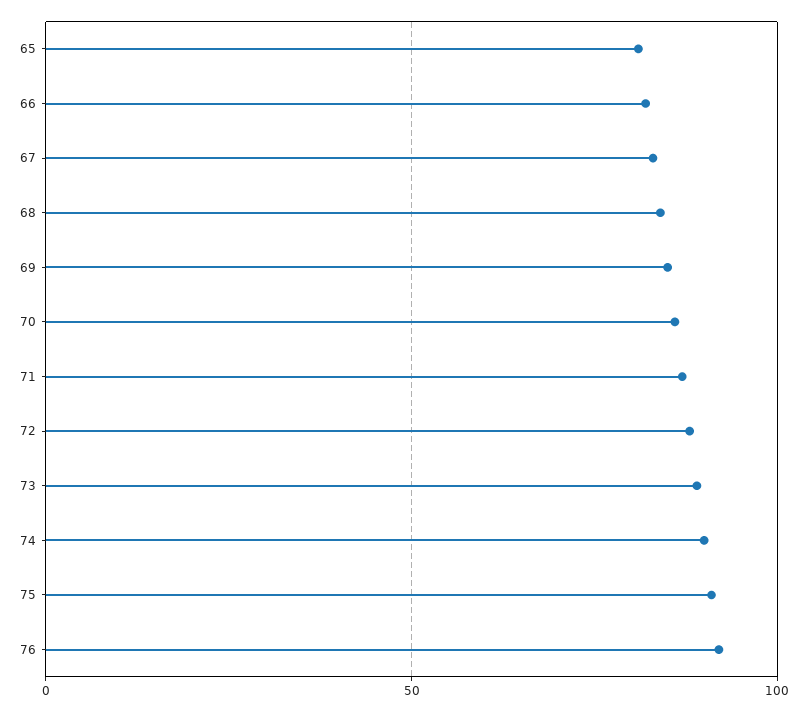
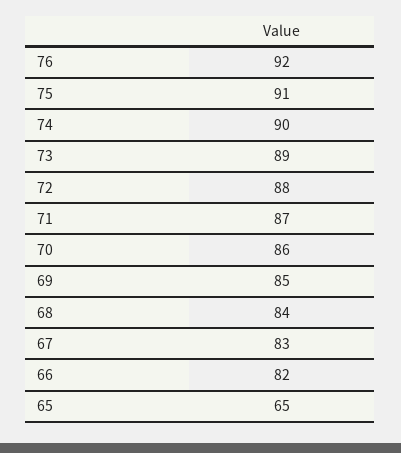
  {
-   "65": 80,
+   "65": 65,
    "66": 82,
    "67": 83,
    "68": 84,
    "69": 85,
    "70": 86,
    "71": 87,
    "72": 88,
    "73": 89,
    "74": 90,
    "75": 91,
    "76": 92
  }

